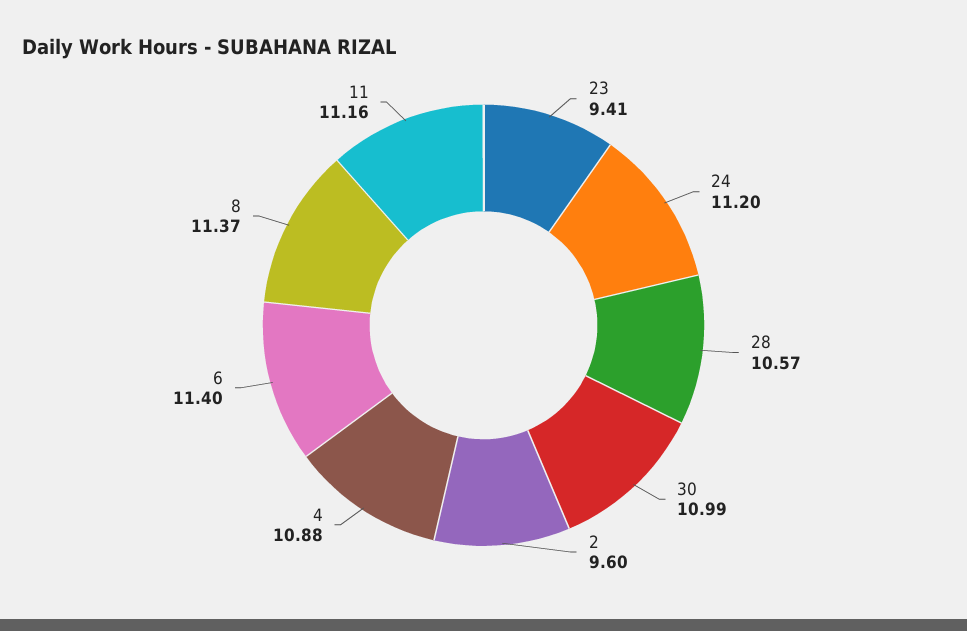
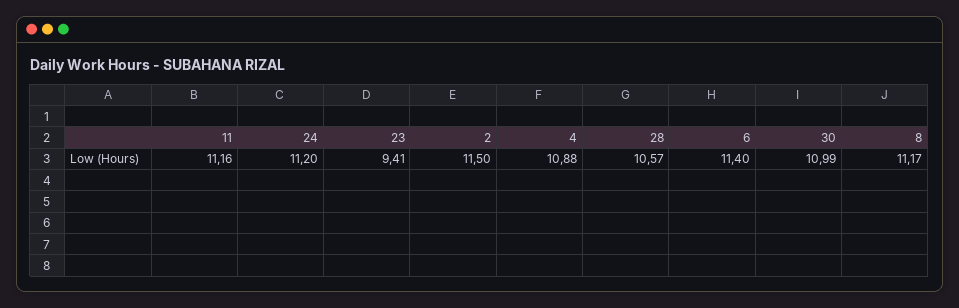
  {
    "23": 9.41,
    "24": 11.2,
    "28": 10.57,
    "30": 10.99,
-   "2": 9.6,
+   "2": 11.5,
    "4": 10.88,
    "6": 11.4,
-   "8": 11.37,
+   "8": 11.17,
    "11": 11.16
  }

